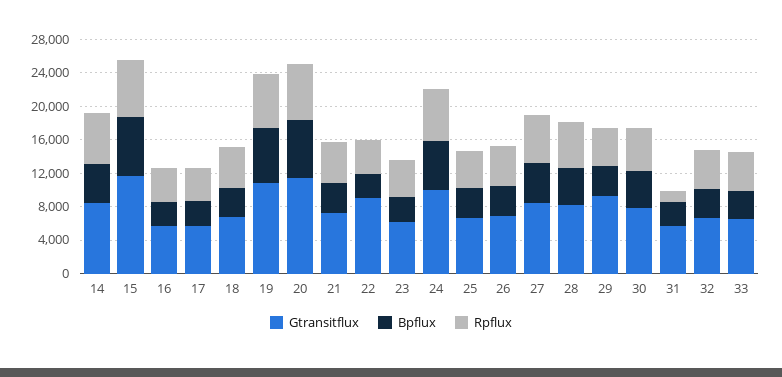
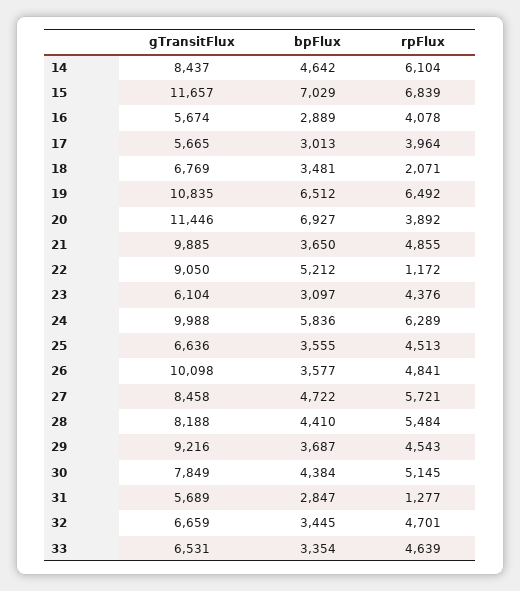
  {
    "Gtransitflux": {
      "14": 8437,
      "15": 11657,
      "16": 5674,
      "17": 5665,
      "18": 6769,
      "19": 10835,
      "20": 11446,
-     "21": 7000,
+     "21": 9885,
      "22": 9050,
      "23": 6104,
      "24": 9988,
      "25": 6636,
-     "26": 7000,
+     "26": 10098,
      "27": 8458,
      "28": 8188,
      "29": 9216,
      "30": 7849,
      "31": 5689,
      "32": 6659,
      "33": 6531
    },
    "Bpflux": {
      "14": 4642,
      "15": 7029,
      "16": 2889,
      "17": 3013,
      "18": 3481,
      "19": 6512,
      "20": 6927,
      "21": 3650,
-     "22": 3000,
+     "22": 5212,
      "23": 3097,
      "24": 5836,
      "25": 3555,
      "26": 3577,
      "27": 4722,
      "28": 4410,
      "29": 3687,
      "30": 4384,
      "31": 2847,
      "32": 3445,
      "33": 3354
    },
    "Rpflux": {
      "14": 6104,
      "15": 6839,
      "16": 4078,
      "17": 3964,
-     "18": 5000,
+     "18": 2071,
      "19": 6492,
-     "20": 7000,
+     "20": 3892,
      "21": 4855,
-     "22": 4000,
+     "22": 1172,
      "23": 4376,
      "24": 6289,
      "25": 4513,
      "26": 4841,
      "27": 5721,
      "28": 5484,
      "29": 4543,
      "30": 5145,
      "31": 1277,
      "32": 4701,
      "33": 4639
    }
  }

